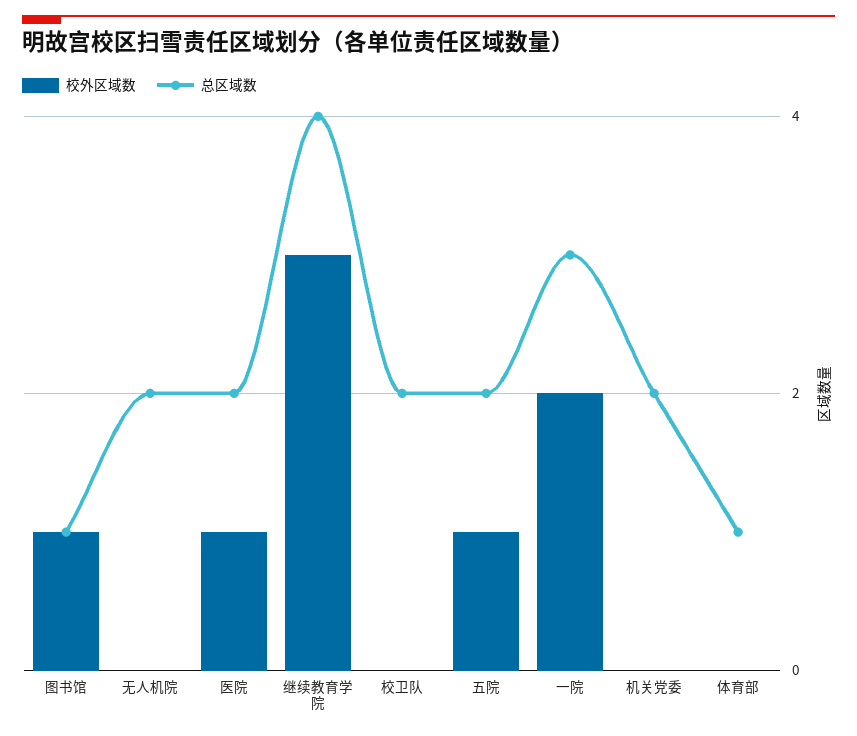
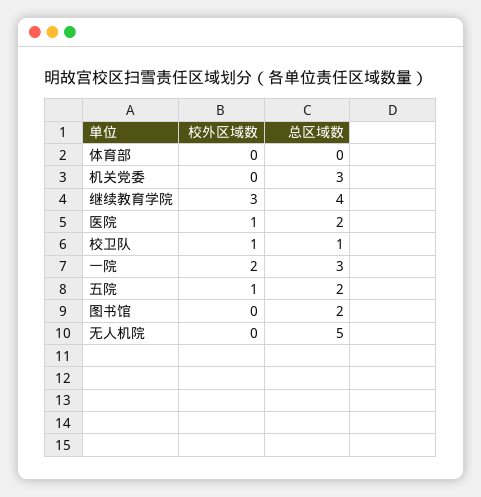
  {
    "校外区域数": {
-     "图书馆": 1,
+     "图书馆": 0,
      "无人机院": 0,
      "医院": 1,
      "继续教育学院": 3,
-     "校卫队": 0,
+     "校卫队": 1,
      "五院": 1,
      "一院": 2,
      "机关党委": 0,
      "体育部": 0
    },
    "总区域数": {
-     "图书馆": 1,
+     "图书馆": 2,
-     "无人机院": 2,
+     "无人机院": 5,
      "医院": 2,
      "继续教育学院": 4,
-     "校卫队": 2,
+     "校卫队": 1,
      "五院": 2,
      "一院": 3,
-     "机关党委": 2,
+     "机关党委": 3,
-     "体育部": 1
+     "体育部": 0
    }
  }

